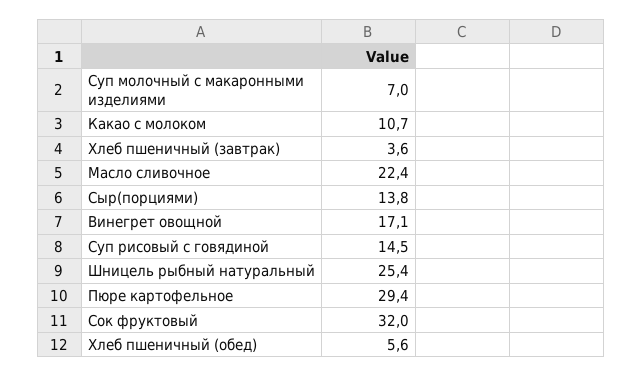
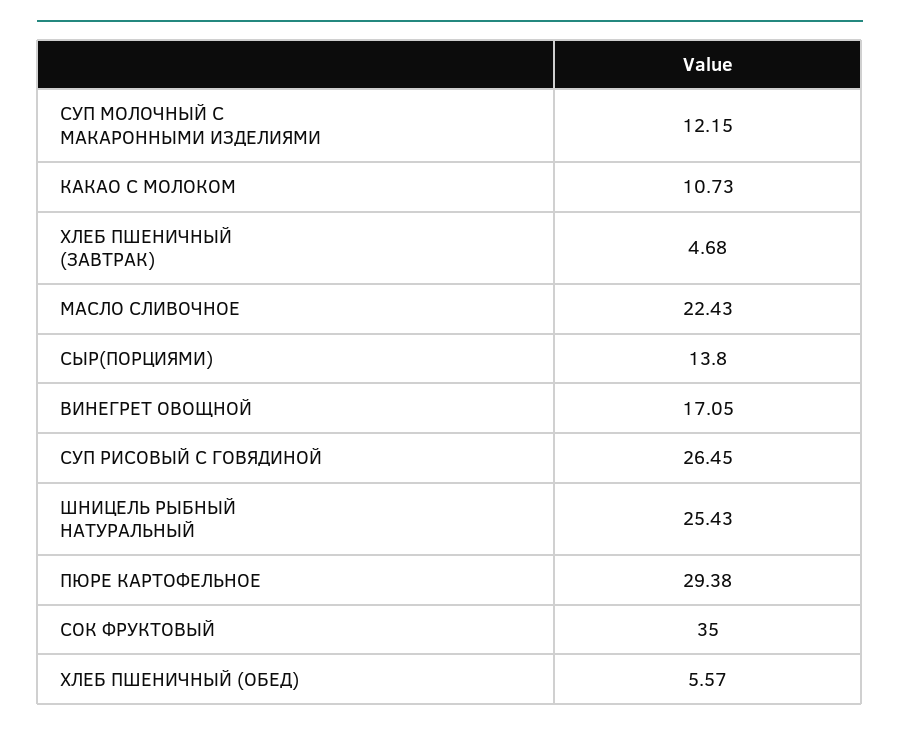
  {
-   "Суп молочный с макаронными изделиями": 7,
+   "Суп молочный с макаронными изделиями": 12.15,
    "Какао с молоком": 10.73,
-   "Хлеб пшеничный (завтрак)": 3.6,
+   "Хлеб пшеничный (завтрак)": 4.68,
    "Масло сливочное": 22.43,
    "Сыр(порциями)": 13.8,
    "Винегрет овощной": 17.05,
-   "Суп рисовый с говядиной": 14.5,
+   "Суп рисовый с говядиной": 26.45,
    "Шницель рыбный натуральный": 25.43,
    "Пюре картофельное": 29.38,
-   "Сок фруктовый": 32,
+   "Сок фруктовый": 35,
    "Хлеб пшеничный (обед)": 5.57
  }

